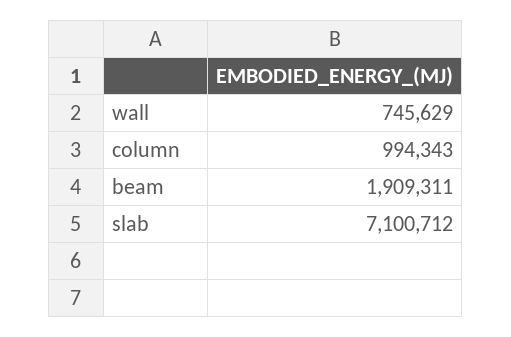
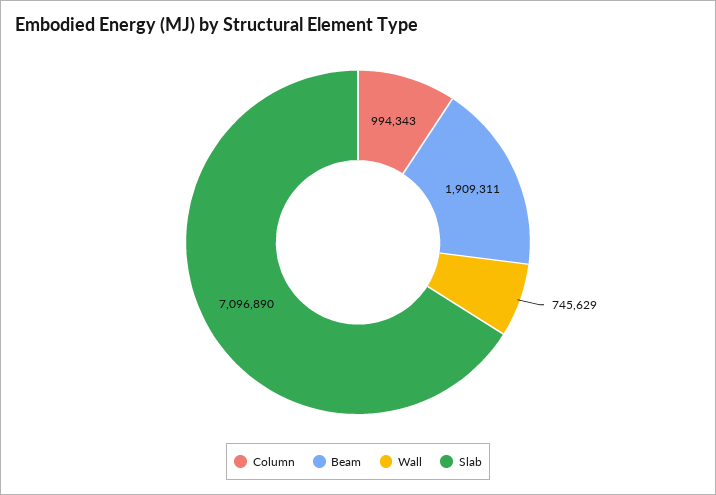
  {
    "wall": 745629,
    "column": 994343,
    "beam": 1909311,
-   "slab": 7100712
+   "slab": 7096890
  }

